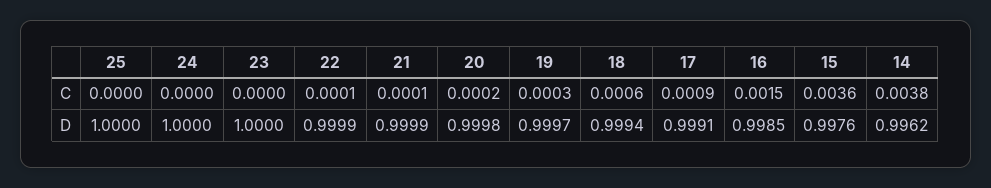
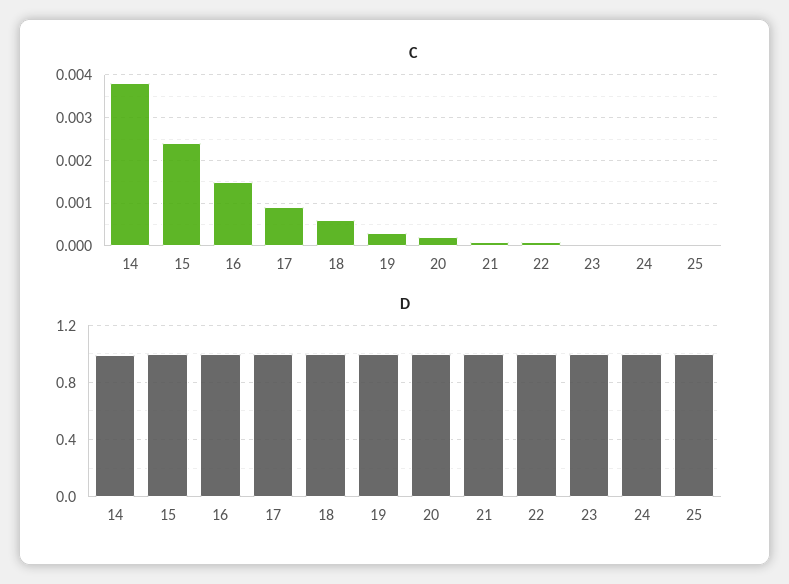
  {
    "C": {
      "25": 0,
      "24": 0,
      "23": 0,
      "22": 0.0001,
      "21": 0.0001,
      "20": 0.0002,
      "19": 0.0003,
      "18": 0.0006,
      "17": 0.0009,
      "16": 0.0015,
-     "15": 0.0036,
+     "15": 0.0025,
      "14": 0.0038
    },
    "D": {
      "25": 1,
      "24": 1,
      "23": 1,
      "22": 0.9999,
      "21": 0.9999,
      "20": 0.9998,
      "19": 0.9997,
      "18": 0.9994,
      "17": 0.9991,
      "16": 0.9985,
      "15": 0.9976,
      "14": 0.9962
    }
  }

